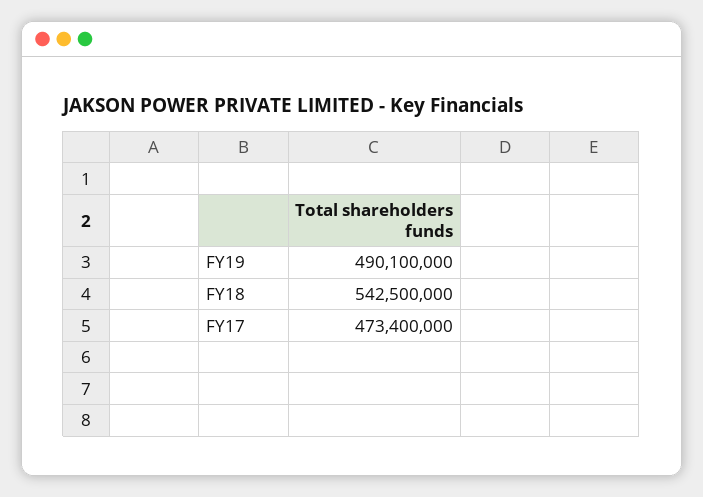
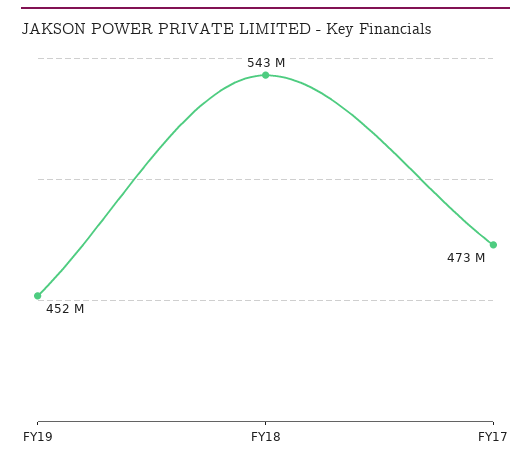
  {
-   "FY19": 490100000,
+   "FY19": 452000000,
    "FY18": 542500000,
    "FY17": 473400000
  }

